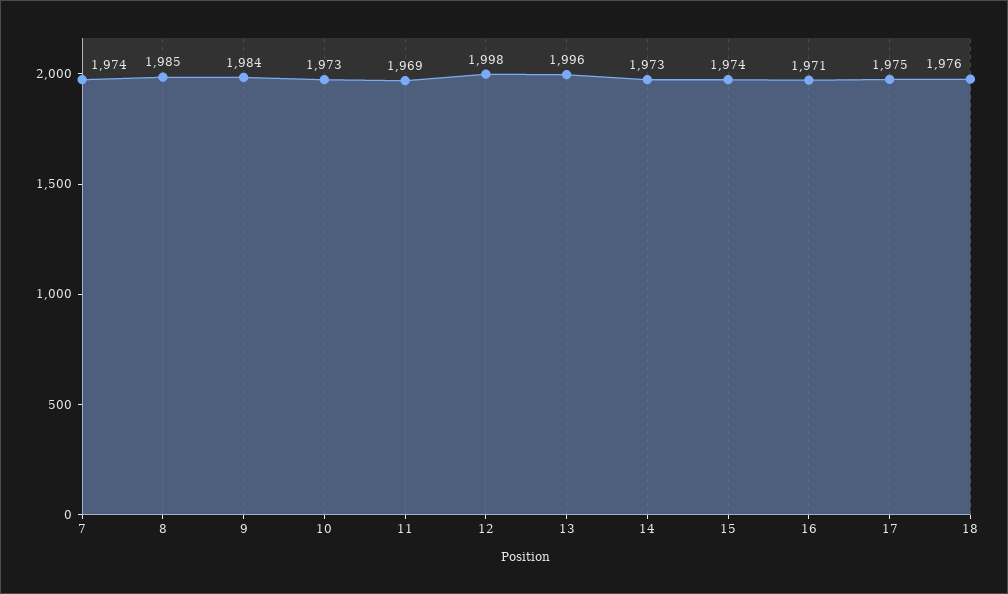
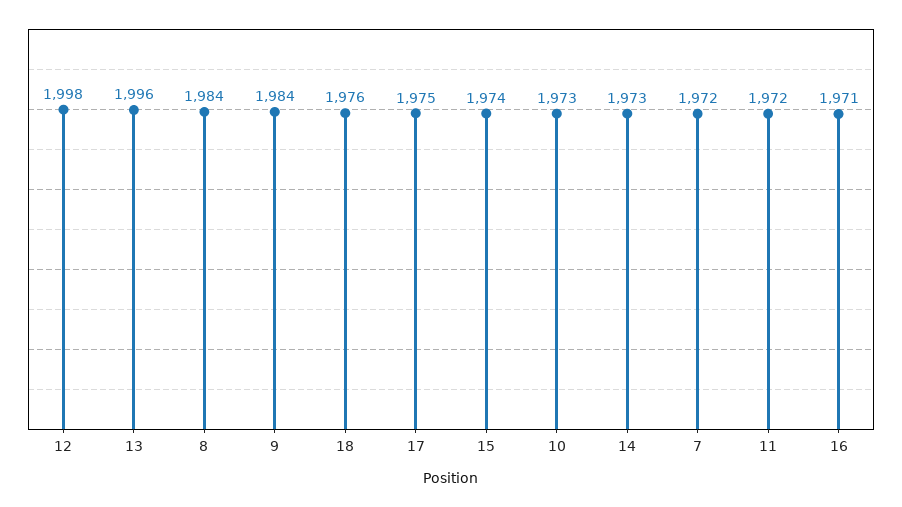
  {
-   "7": 1974,
+   "7": 1972,
-   "8": 1985,
+   "8": 1984,
    "9": 1984,
    "10": 1973,
-   "11": 1969,
+   "11": 1972,
    "12": 1998,
    "13": 1996,
    "14": 1973,
    "15": 1974,
    "16": 1971,
    "17": 1975,
    "18": 1976
  }

